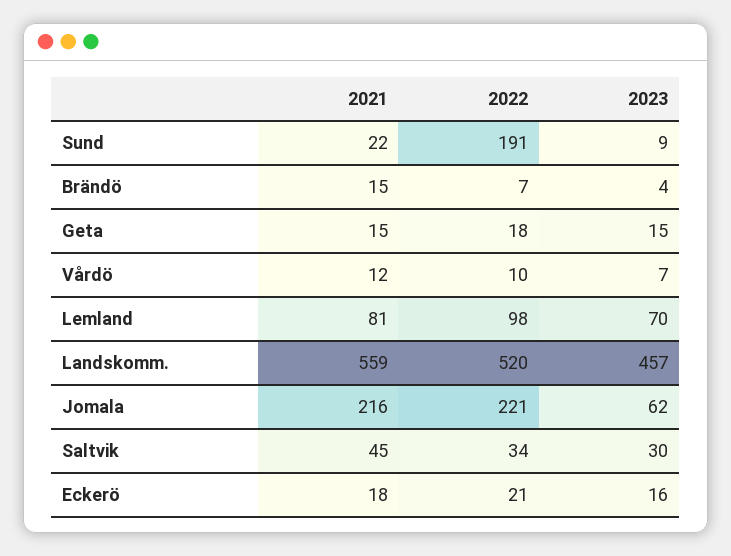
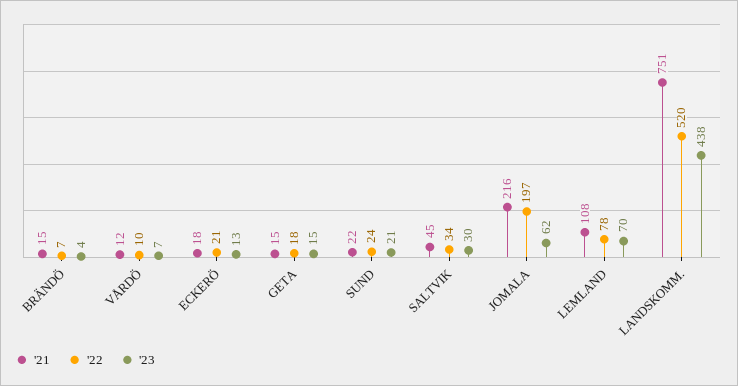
  {
    "2021": {
      "Sund": 22,
      "Brändö": 15,
      "Geta": 15,
      "Vårdö": 12,
-     "Lemland": 81,
+     "Lemland": 108,
-     "Landskomm.": 559,
+     "Landskomm.": 751,
      "Jomala": 216,
      "Saltvik": 45,
      "Eckerö": 18
    },
    "2022": {
-     "Sund": 191,
+     "Sund": 24,
      "Brändö": 7,
      "Geta": 18,
      "Vårdö": 10,
-     "Lemland": 98,
+     "Lemland": 78,
      "Landskomm.": 520,
-     "Jomala": 221,
+     "Jomala": 197,
      "Saltvik": 34,
      "Eckerö": 21
    },
    "2023": {
-     "Sund": 9,
+     "Sund": 21,
      "Brändö": 4,
      "Geta": 15,
      "Vårdö": 7,
      "Lemland": 70,
-     "Landskomm.": 457,
+     "Landskomm.": 438,
      "Jomala": 62,
      "Saltvik": 30,
-     "Eckerö": 16
+     "Eckerö": 13
    }
  }

